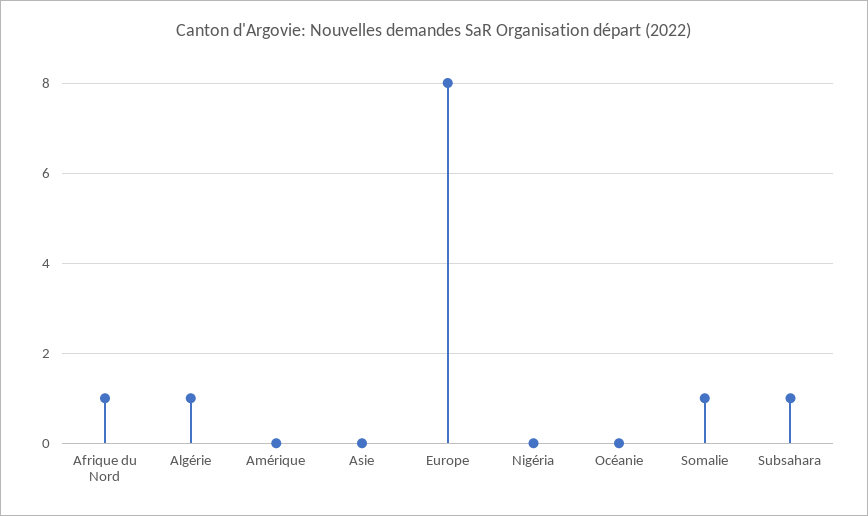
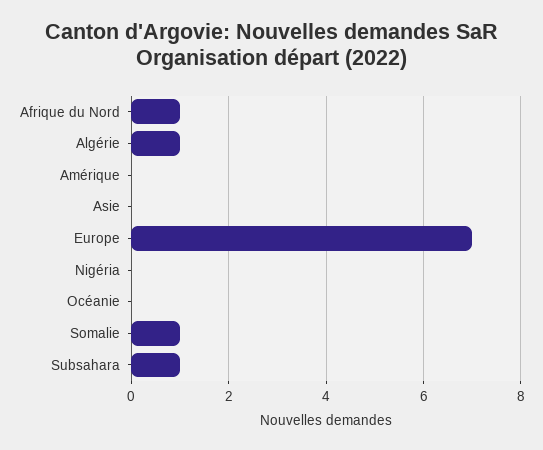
  {
    "Afrique du Nord": 1,
    "Algérie": 1,
    "Amérique": 0,
    "Asie": 0,
-   "Europe": 8,
+   "Europe": 7,
    "Nigéria": 0,
    "Océanie": 0,
    "Somalie": 1,
    "Subsahara": 1
  }

